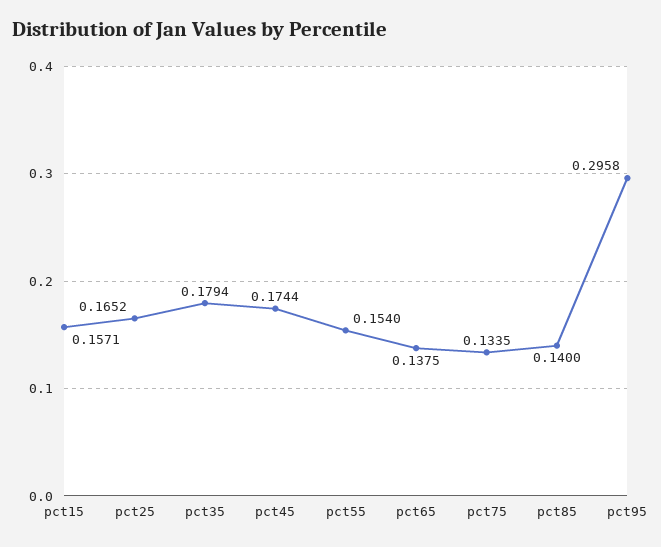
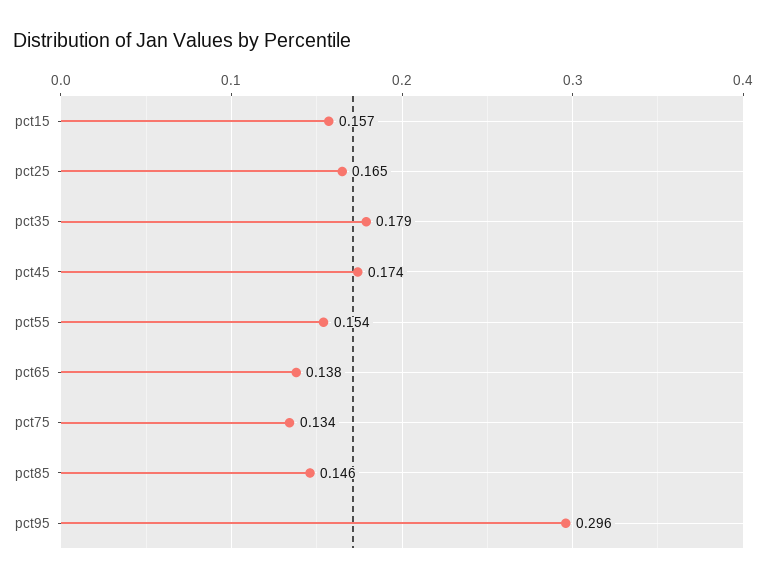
  {
    "pct15": 0.1571,
    "pct25": 0.1652,
    "pct35": 0.1794,
    "pct45": 0.1744,
    "pct55": 0.154,
    "pct65": 0.1375,
    "pct75": 0.1335,
-   "pct85": 0.14,
+   "pct85": 0.146,
    "pct95": 0.2958
  }

